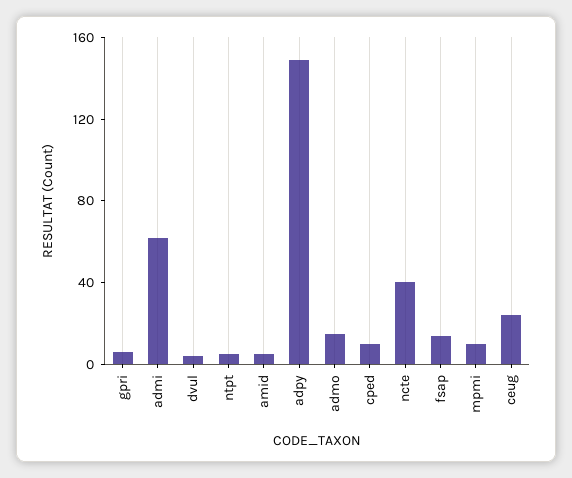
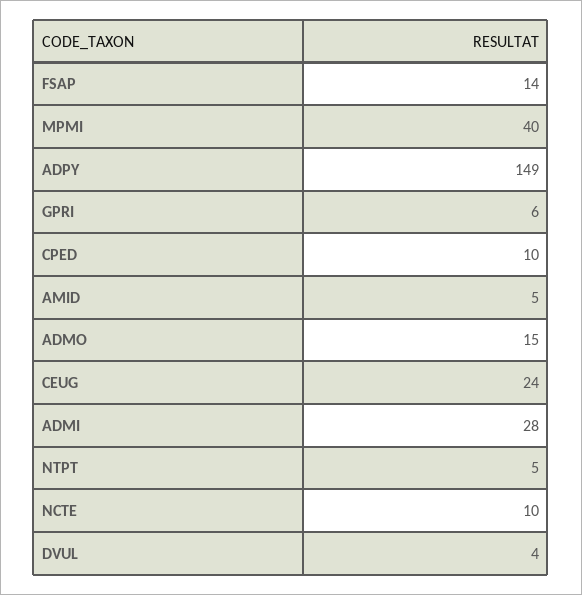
  {
    "gpri": 6,
-   "admi": 60,
+   "admi": 28,
    "dvul": 4,
    "ntpt": 5,
    "amid": 5,
    "adpy": 149,
    "admo": 15,
    "cped": 10,
-   "ncte": 40,
+   "ncte": 10,
    "fsap": 14,
-   "mpmi": 10,
+   "mpmi": 40,
    "ceug": 24
  }

